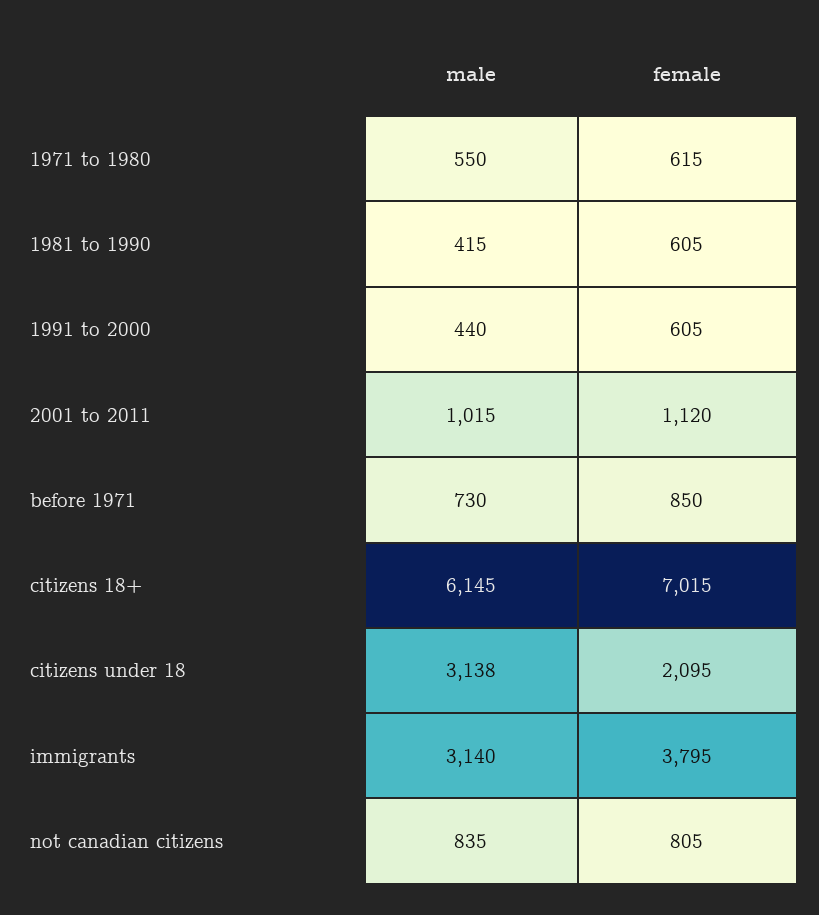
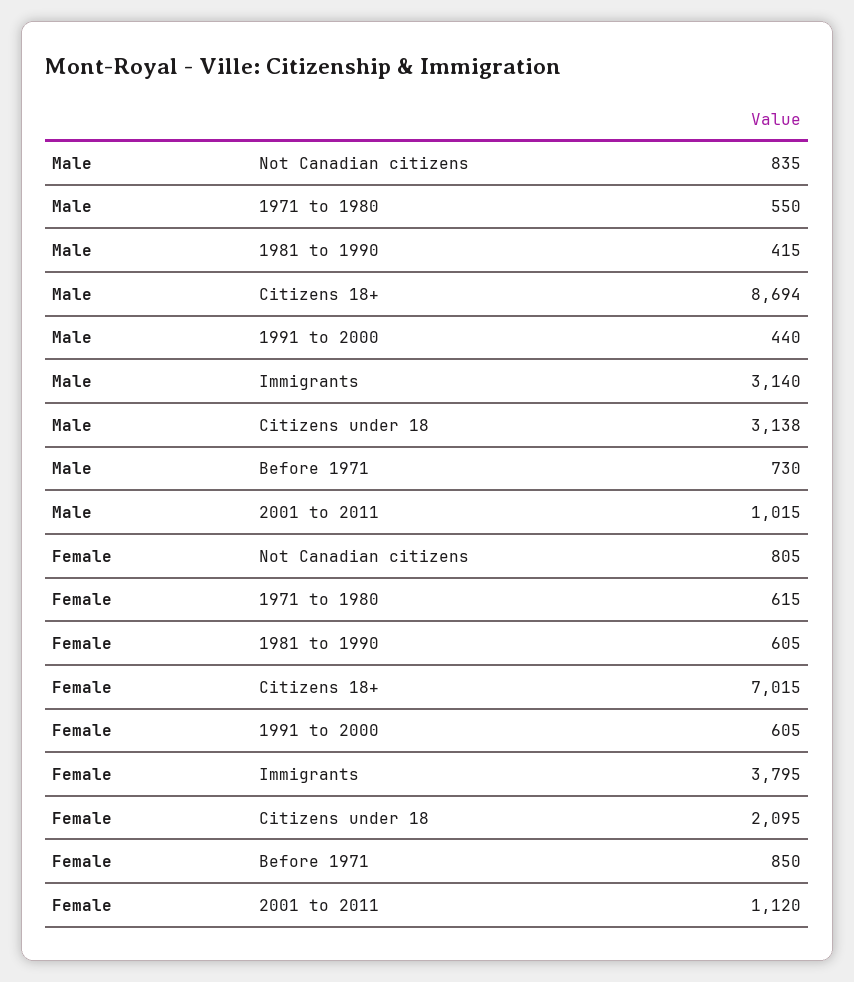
  {
    "male": {
      "1971 to 1980": 550,
      "1981 to 1990": 415,
      "1991 to 2000": 440,
      "2001 to 2011": 1015,
      "before 1971": 730,
-     "citizens 18+": 6145,
+     "citizens 18+": 8694,
      "citizens under 18": 3138,
      "immigrants": 3140,
      "not canadian citizens": 835
    },
    "female": {
      "1971 to 1980": 615,
      "1981 to 1990": 605,
      "1991 to 2000": 605,
      "2001 to 2011": 1120,
      "before 1971": 850,
      "citizens 18+": 7015,
      "citizens under 18": 2095,
      "immigrants": 3795,
      "not canadian citizens": 805
    }
  }

